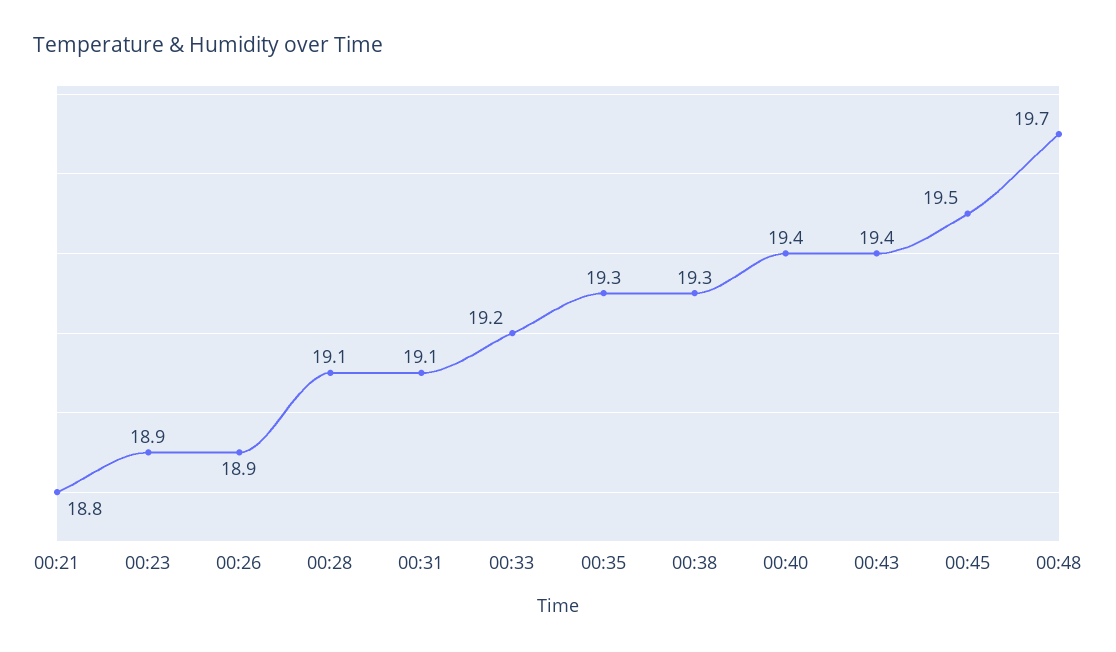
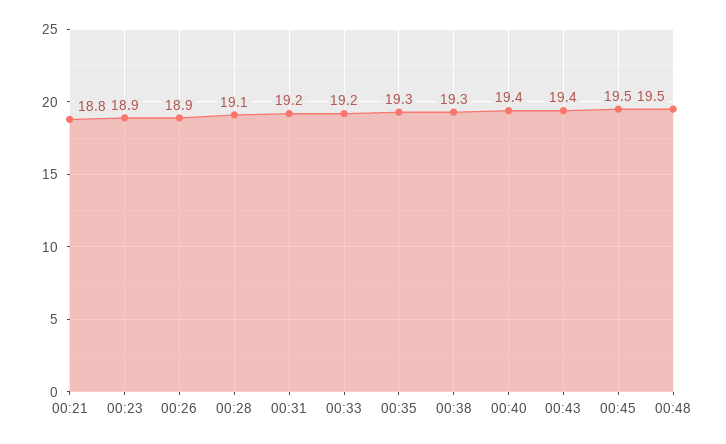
  {
    "00:21": 18.8,
    "00:23": 18.9,
    "00:26": 18.9,
    "00:28": 19.1,
-   "00:31": 19.1,
+   "00:31": 19.2,
    "00:33": 19.2,
    "00:35": 19.3,
    "00:38": 19.3,
    "00:40": 19.4,
    "00:43": 19.4,
    "00:45": 19.5,
-   "00:48": 19.7
+   "00:48": 19.5
  }

